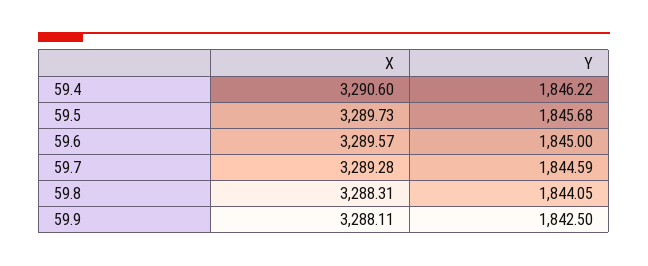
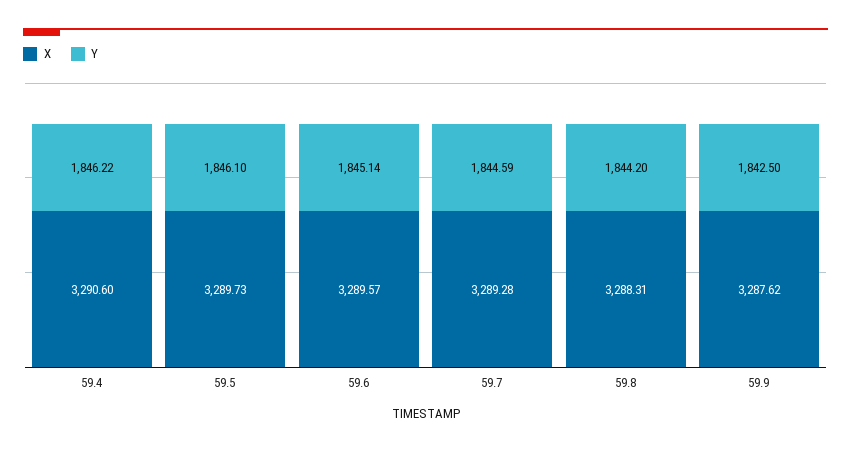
  {
    "X": {
      "59.4": 3290.6,
      "59.5": 3289.73,
      "59.6": 3289.57,
      "59.7": 3289.28,
      "59.8": 3288.31,
-     "59.9": 3288.11
+     "59.9": 3287.62
    },
    "Y": {
      "59.4": 1846.22,
-     "59.5": 1845.68,
+     "59.5": 1846.1,
-     "59.6": 1845,
+     "59.6": 1845.14,
      "59.7": 1844.59,
-     "59.8": 1844.05,
+     "59.8": 1844.2,
      "59.9": 1842.5
    }
  }

